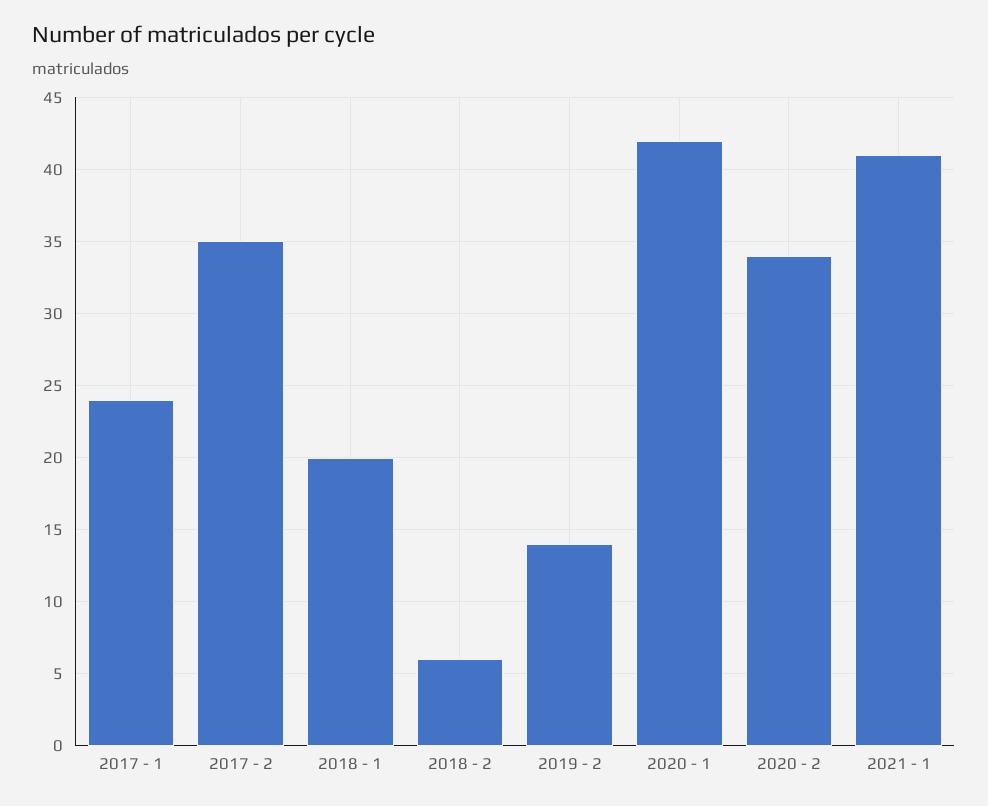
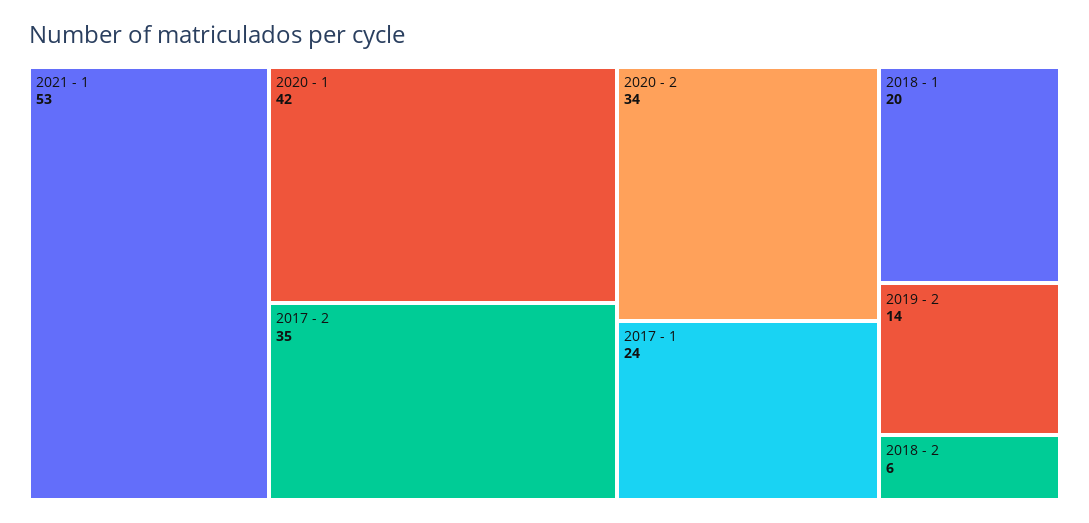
  {
    "2017 - 1": 24,
    "2017 - 2": 35,
    "2018 - 1": 20,
    "2018 - 2": 6,
    "2019 - 2": 14,
    "2020 - 1": 42,
    "2020 - 2": 34,
-   "2021 - 1": 41
+   "2021 - 1": 53
  }

